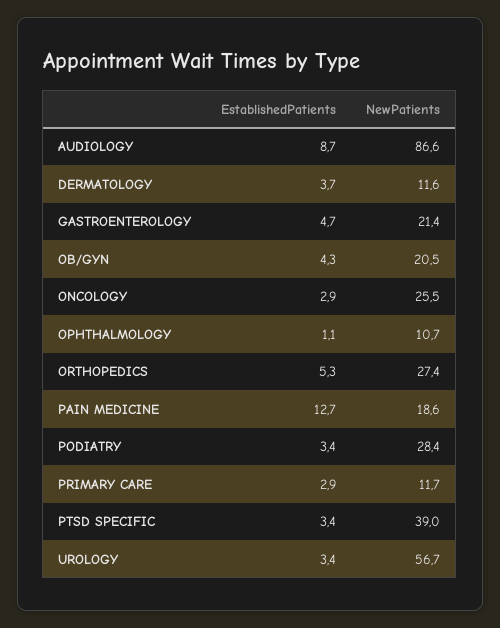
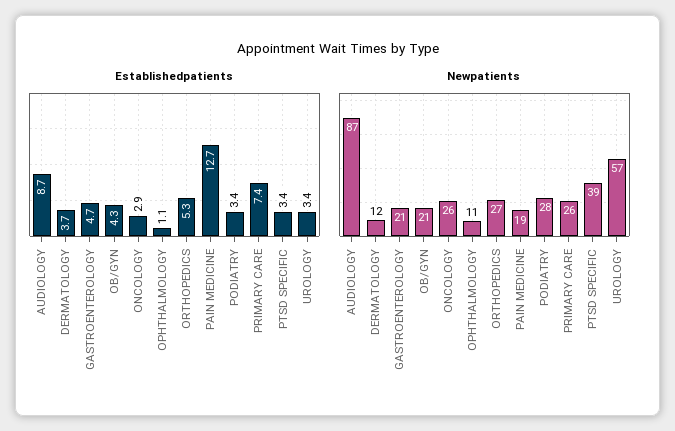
  {
    "EstablishedPatients": {
      "AUDIOLOGY": 8.7,
      "DERMATOLOGY": 3.7,
      "GASTROENTEROLOGY": 4.7,
      "OB/GYN": 4.3,
      "ONCOLOGY": 2.9,
      "OPHTHALMOLOGY": 1.1,
      "ORTHOPEDICS": 5.3,
      "PAIN MEDICINE": 12.7,
      "PODIATRY": 3.4,
-     "PRIMARY CARE": 2.9,
+     "PRIMARY CARE": 7.4,
      "PTSD SPECIFIC": 3.4,
      "UROLOGY": 3.4
    },
    "NewPatients": {
      "AUDIOLOGY": 86.6,
      "DERMATOLOGY": 11.6,
      "GASTROENTEROLOGY": 21.4,
      "OB/GYN": 20.5,
      "ONCOLOGY": 25.5,
      "OPHTHALMOLOGY": 10.7,
      "ORTHOPEDICS": 27.4,
      "PAIN MEDICINE": 18.6,
      "PODIATRY": 28.4,
-     "PRIMARY CARE": 11.7,
+     "PRIMARY CARE": 26,
      "PTSD SPECIFIC": 39,
      "UROLOGY": 56.7
    }
  }

